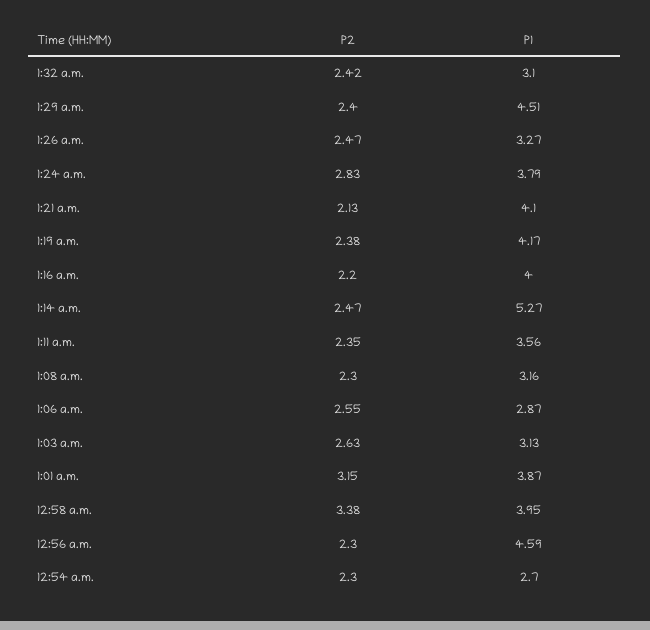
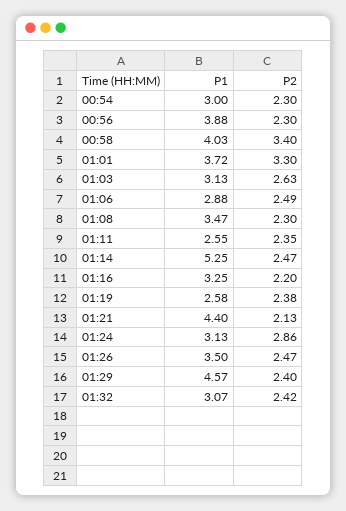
  {
    "P2": {
      "1:32 a.m.": 2.42,
      "1:29 a.m.": 2.4,
      "1:26 a.m.": 2.47,
-     "1:24 a.m.": 2.83,
+     "1:24 a.m.": 2.86,
      "1:21 a.m.": 2.13,
      "1:19 a.m.": 2.38,
      "1:16 a.m.": 2.2,
      "1:14 a.m.": 2.47,
      "1:11 a.m.": 2.35,
      "1:08 a.m.": 2.3,
-     "1:06 a.m.": 2.55,
+     "1:06 a.m.": 2.49,
      "1:03 a.m.": 2.63,
-     "1:01 a.m.": 3.15,
+     "1:01 a.m.": 3.3,
-     "12:58 a.m.": 3.38,
+     "12:58 a.m.": 3.4,
      "12:56 a.m.": 2.3,
      "12:54 a.m.": 2.3
    },
    "P1": {
-     "1:32 a.m.": 3.1,
+     "1:32 a.m.": 3.07,
-     "1:29 a.m.": 4.51,
+     "1:29 a.m.": 4.57,
-     "1:26 a.m.": 3.27,
+     "1:26 a.m.": 3.5,
-     "1:24 a.m.": 3.79,
+     "1:24 a.m.": 3.13,
-     "1:21 a.m.": 4.1,
+     "1:21 a.m.": 4.4,
-     "1:19 a.m.": 4.17,
+     "1:19 a.m.": 2.58,
-     "1:16 a.m.": 4,
+     "1:16 a.m.": 3.25,
-     "1:14 a.m.": 5.27,
+     "1:14 a.m.": 5.25,
-     "1:11 a.m.": 3.56,
+     "1:11 a.m.": 2.55,
-     "1:08 a.m.": 3.16,
+     "1:08 a.m.": 3.47,
-     "1:06 a.m.": 2.87,
+     "1:06 a.m.": 2.88,
      "1:03 a.m.": 3.13,
-     "1:01 a.m.": 3.87,
+     "1:01 a.m.": 3.72,
-     "12:58 a.m.": 3.95,
+     "12:58 a.m.": 4.03,
-     "12:56 a.m.": 4.59,
+     "12:56 a.m.": 3.88,
-     "12:54 a.m.": 2.7
+     "12:54 a.m.": 3
    }
  }

